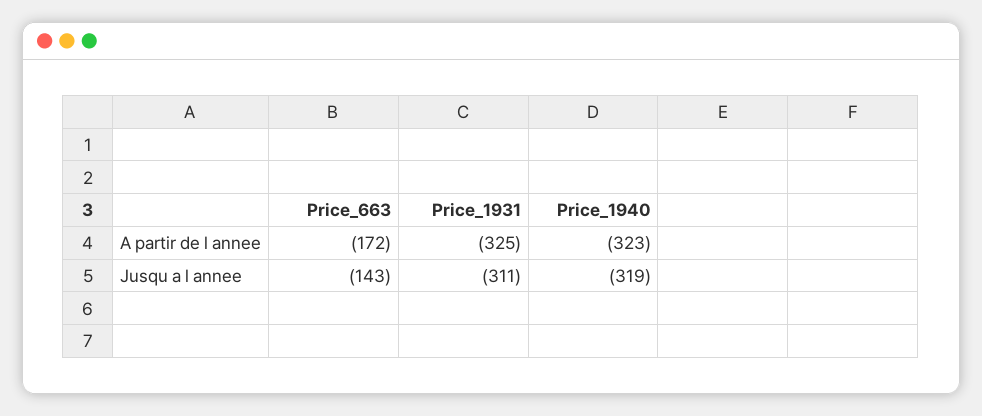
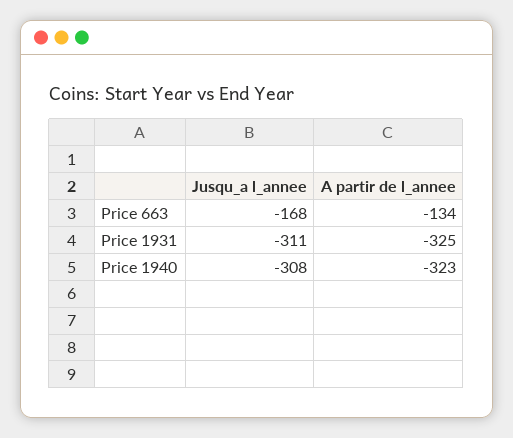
  {
    "Price_663": {
-     "A partir de l annee": -172,
+     "A partir de l annee": -134,
-     "Jusqu a l annee": -143
+     "Jusqu a l annee": -168
    },
    "Price_1931": {
      "A partir de l annee": -325,
      "Jusqu a l annee": -311
    },
    "Price_1940": {
      "A partir de l annee": -323,
-     "Jusqu a l annee": -319
+     "Jusqu a l annee": -308
    }
  }

